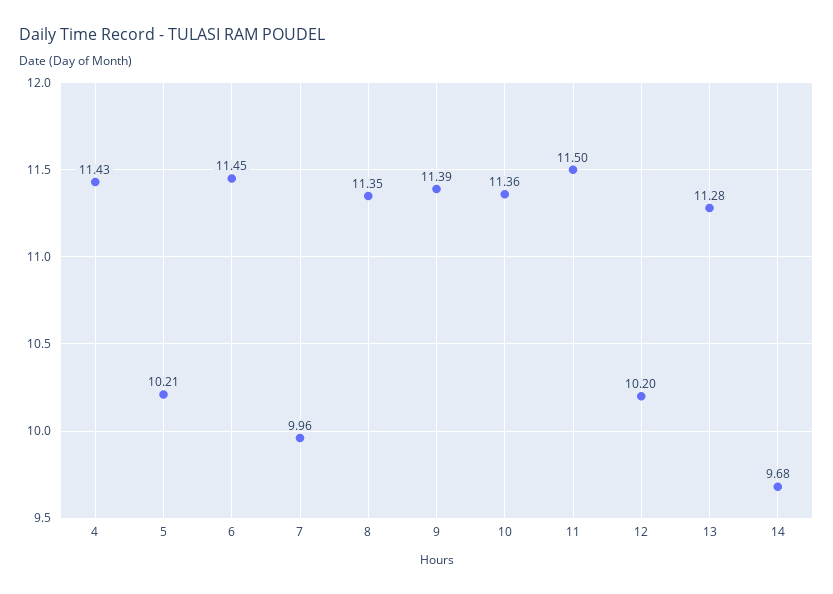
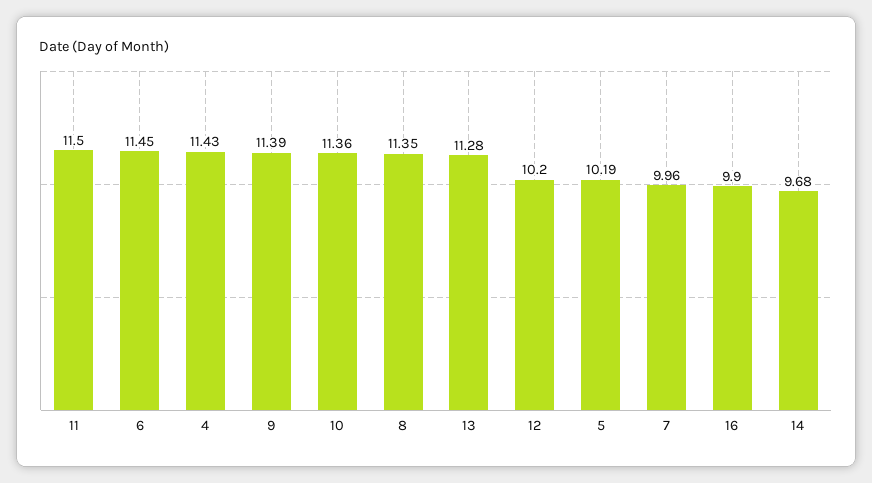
  {
    "4": 11.43,
-   "5": 10.21,
+   "5": 10.19,
    "6": 11.45,
    "7": 9.96,
    "8": 11.35,
    "9": 11.39,
    "10": 11.36,
    "11": 11.5,
    "12": 10.2,
    "13": 11.28,
-   "14": 9.68
+   "14": 9.68,
+   "16": 9.9
  }

